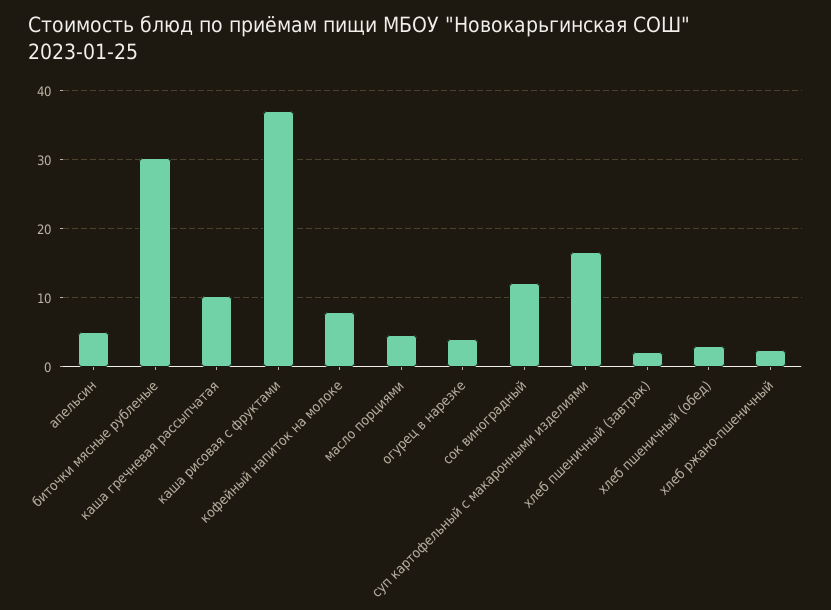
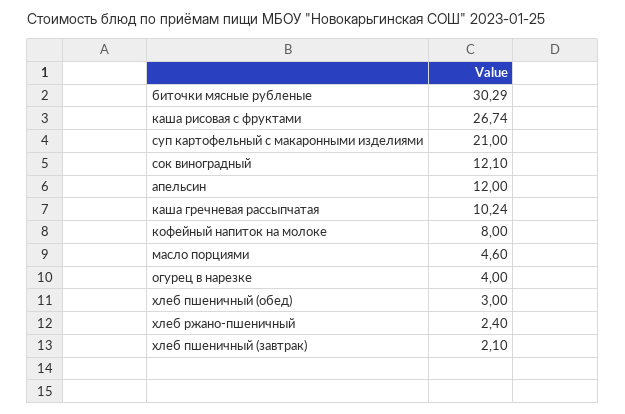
  {
-   "апельсин": 5,
+   "апельсин": 12,
    "биточки мясные рубленые": 30.29,
    "каша гречневая рассыпчатая": 10.24,
-   "каша рисовая с фруктами": 37,
+   "каша рисовая с фруктами": 26.74,
    "кофейный напиток на молоке": 8,
    "масло порциями": 4.6,
    "огурец в нарезке": 4,
    "сок виноградный": 12.1,
-   "суп картофельный с макаронными изделиями": 17,
+   "суп картофельный с макаронными изделиями": 21,
    "хлеб пшеничный (завтрак)": 2.1,
    "хлеб пшеничный (обед)": 3,
    "хлеб ржано-пшеничный": 2.4
  }

